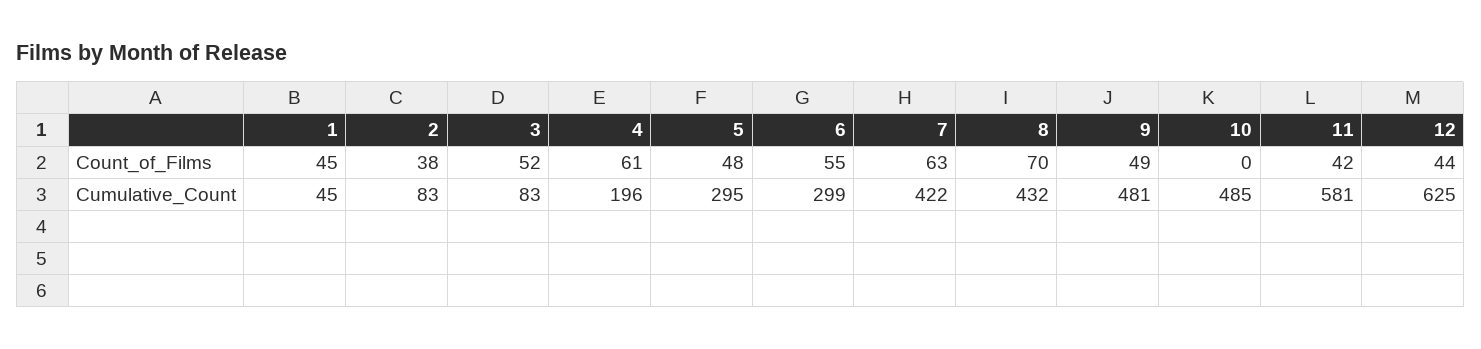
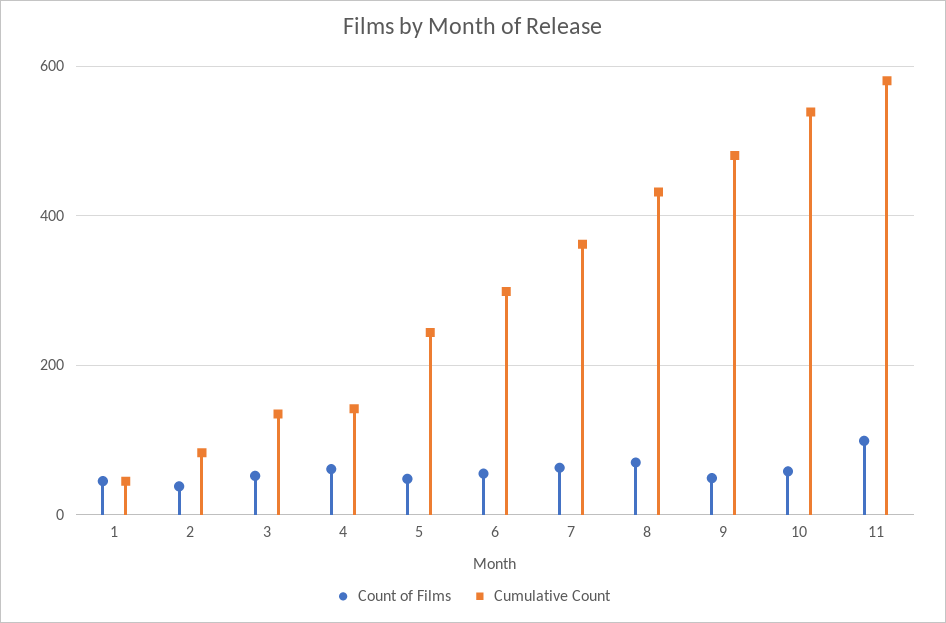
  {
    "Count_of_Films": {
      "1": 45,
      "2": 38,
      "3": 52,
      "4": 61,
      "5": 48,
      "6": 55,
      "7": 63,
      "8": 70,
      "9": 49,
-     "10": 0,
+     "10": 60,
-     "11": 42,
+     "11": 100
-     "12": 44
    },
    "Cumulative_Count": {
      "1": 45,
      "2": 83,
-     "3": 83,
+     "3": 140,
-     "4": 196,
+     "4": 140,
-     "5": 295,
+     "5": 240,
      "6": 299,
-     "7": 422,
+     "7": 360,
      "8": 432,
      "9": 481,
-     "10": 485,
+     "10": 540,
-     "11": 581,
+     "11": 581
-     "12": 625
    }
  }

